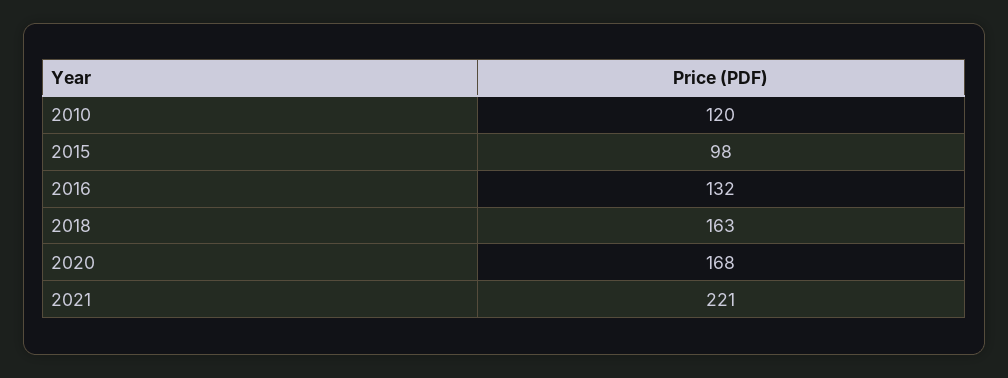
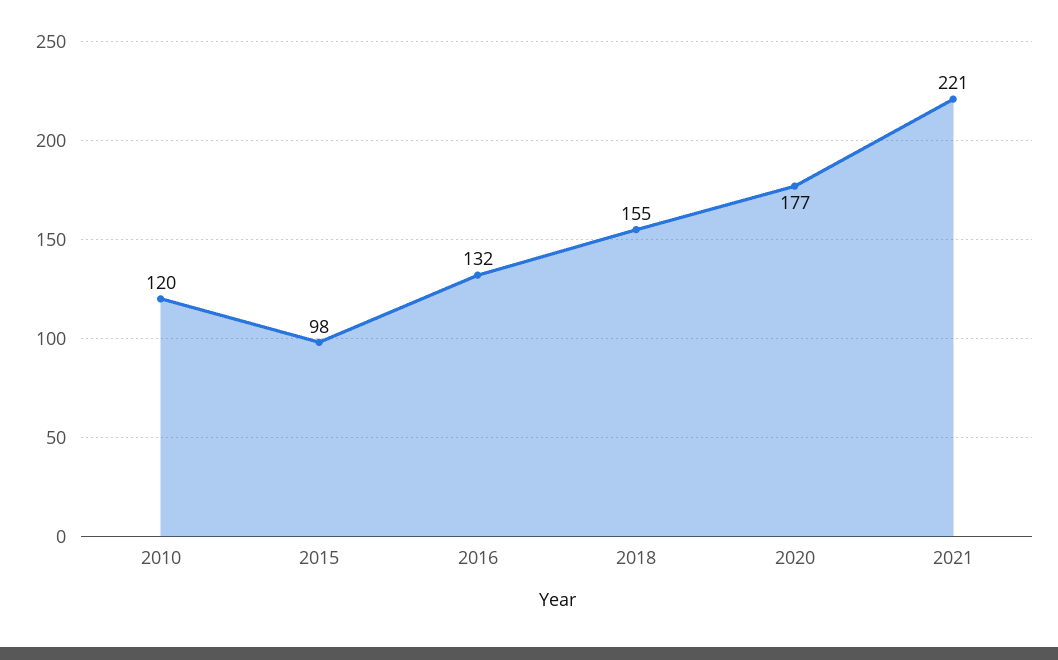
  {
    "2010": 120,
    "2015": 98,
    "2016": 132,
-   "2018": 163,
+   "2018": 155,
-   "2020": 168,
+   "2020": 177,
    "2021": 221
  }

